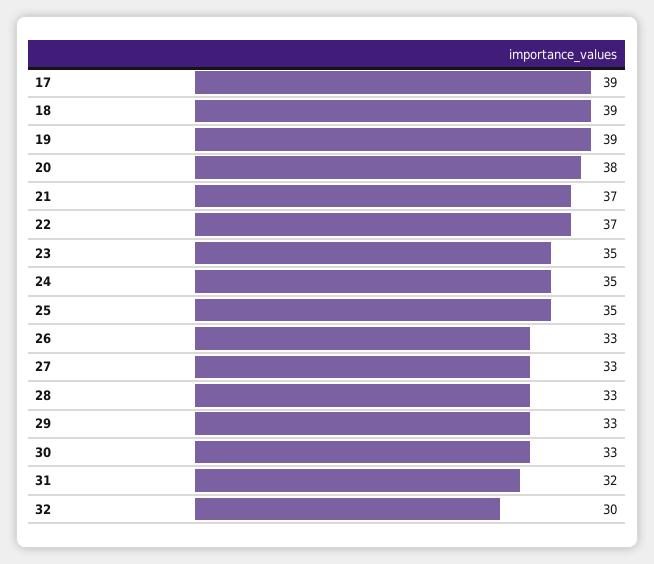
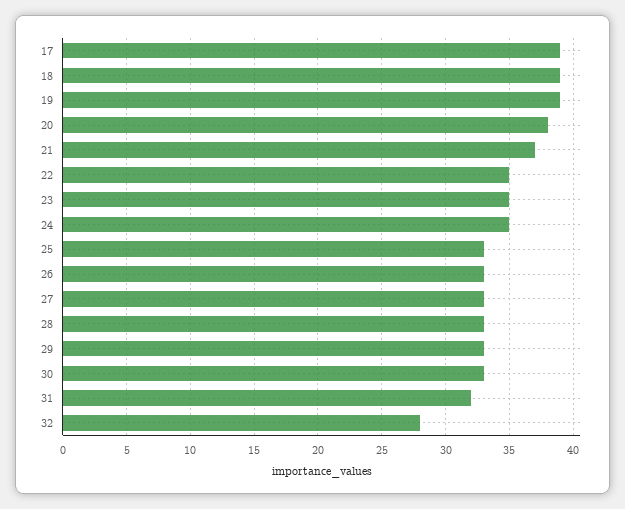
  {
    "17": 39,
    "18": 39,
    "19": 39,
    "20": 38,
    "21": 37,
-   "22": 37,
+   "22": 35,
    "23": 35,
    "24": 35,
-   "25": 35,
+   "25": 33,
    "26": 33,
    "27": 33,
    "28": 33,
    "29": 33,
    "30": 33,
    "31": 32,
-   "32": 30
+   "32": 28
  }

